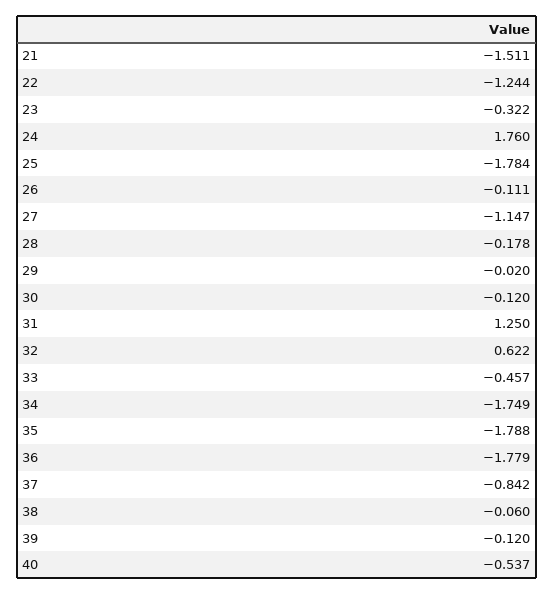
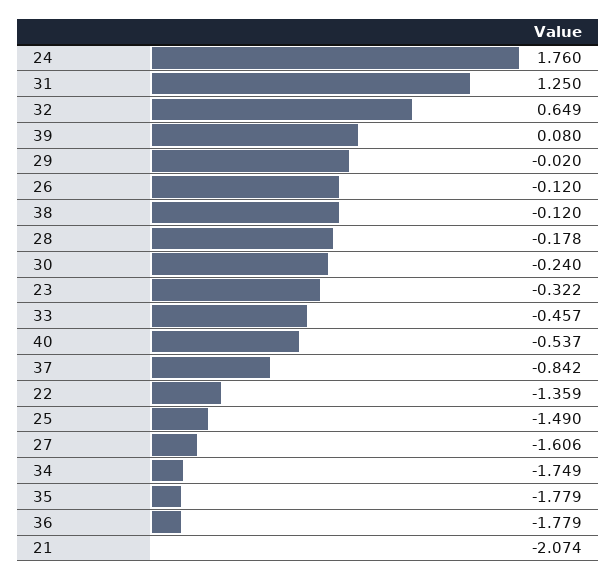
  {
-   "21": -1.511,
+   "21": -2.074,
-   "22": -1.244,
+   "22": -1.359,
    "23": -0.322,
    "24": 1.76,
-   "25": -1.784,
+   "25": -1.49,
-   "26": -0.111,
+   "26": -0.12,
-   "27": -1.147,
+   "27": -1.606,
    "28": -0.178,
    "29": -0.02,
-   "30": -0.12,
+   "30": -0.24,
    "31": 1.25,
-   "32": 0.622,
+   "32": 0.649,
    "33": -0.457,
    "34": -1.749,
-   "35": -1.788,
+   "35": -1.779,
    "36": -1.779,
    "37": -0.842,
-   "38": -0.06,
+   "38": -0.12,
-   "39": -0.12,
+   "39": 0.08,
    "40": -0.537
  }

